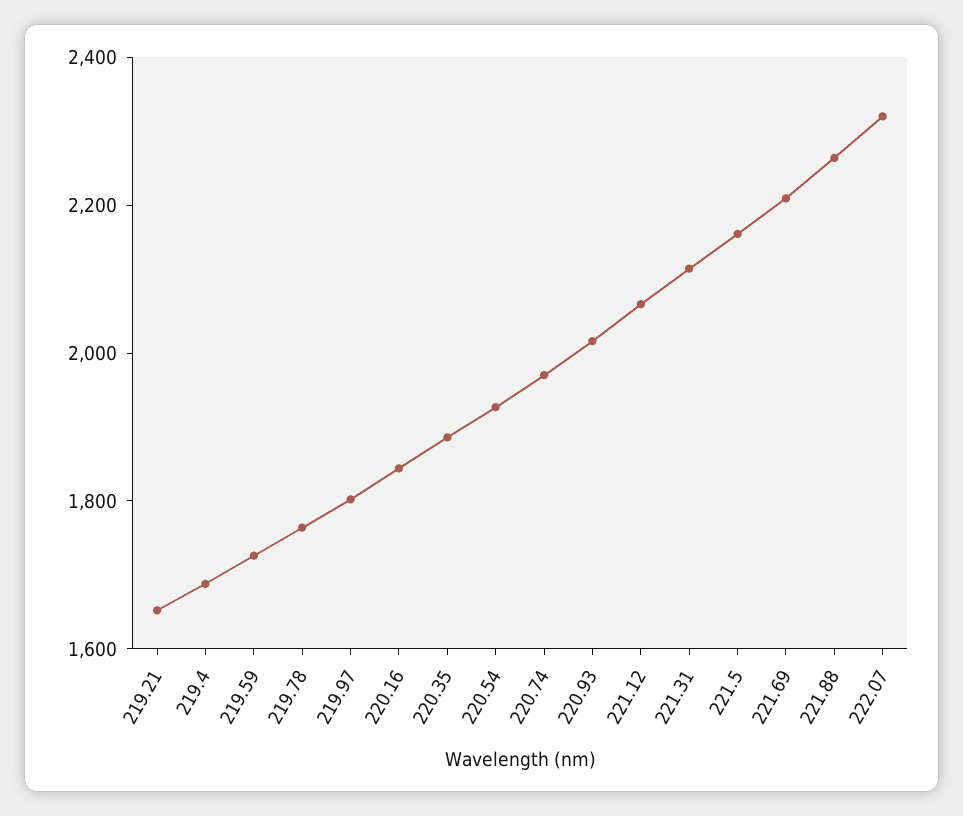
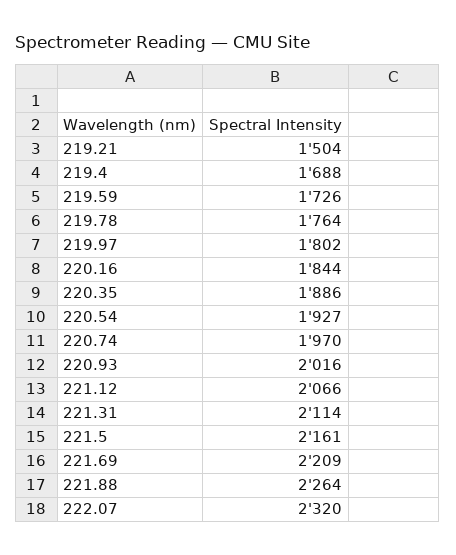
  {
-   "219.21": 1650,
+   "219.21": 1504,
    "219.4": 1688,
    "219.59": 1726,
    "219.78": 1764,
    "219.97": 1802,
    "220.16": 1844,
    "220.35": 1886,
    "220.54": 1927,
    "220.74": 1970,
    "220.93": 2016,
    "221.12": 2066,
    "221.31": 2114,
    "221.5": 2161,
    "221.69": 2209,
    "221.88": 2264,
    "222.07": 2320
  }

